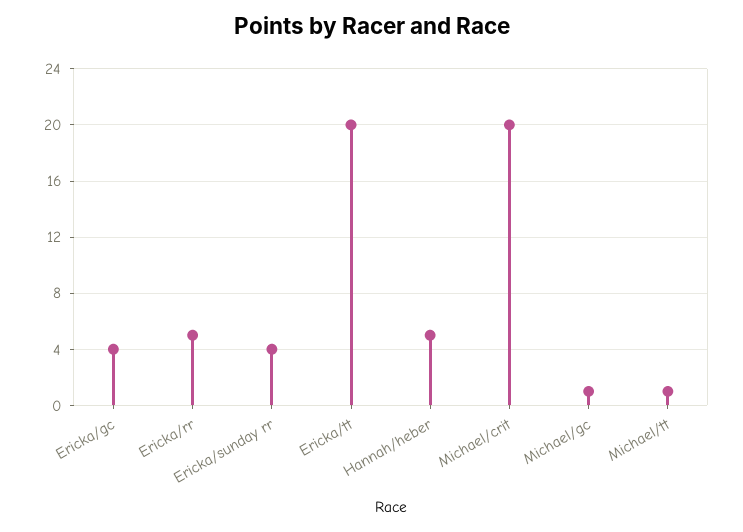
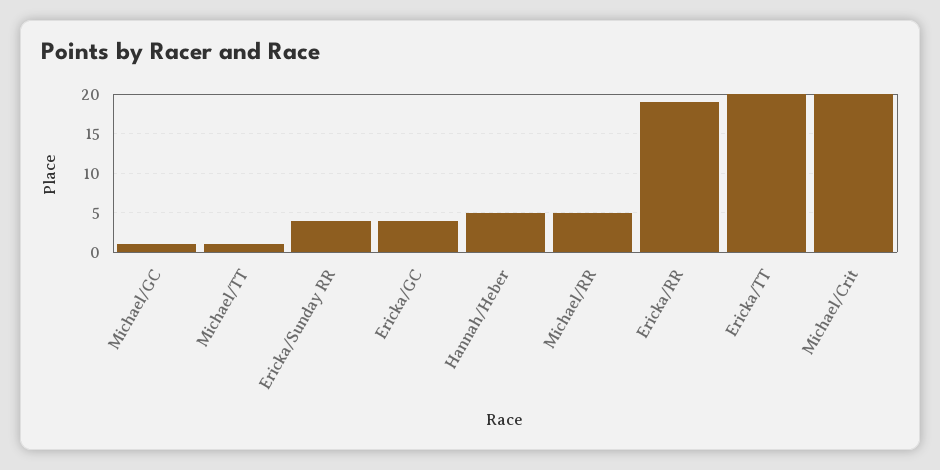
  {
    "Ericka/gc": 4,
-   "Ericka/rr": 5,
+   "Ericka/rr": 19,
    "Ericka/sunday rr": 4,
    "Ericka/tt": 20,
    "Hannah/heber": 5,
    "Michael/crit": 20,
    "Michael/gc": 1,
-   "Michael/tt": 1
+   "Michael/tt": 1,
+   "Michael/RR": 5
  }

